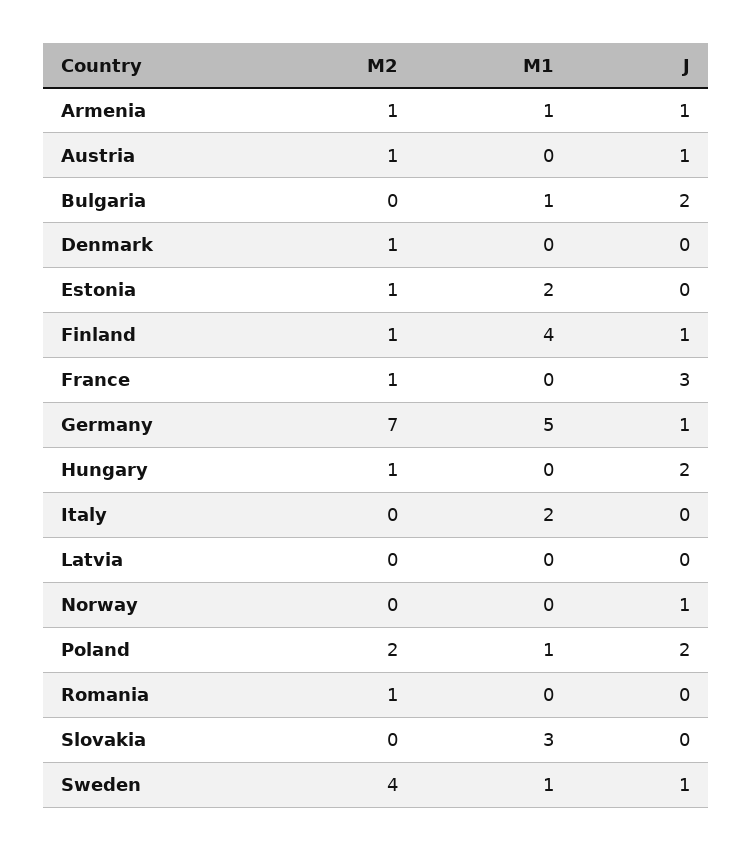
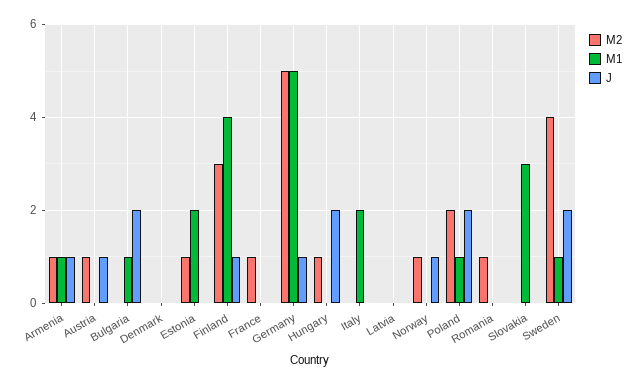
  {
    "M2": {
      "Armenia": 1,
      "Austria": 1,
      "Bulgaria": 0,
-     "Denmark": 1,
+     "Denmark": 0,
      "Estonia": 1,
-     "Finland": 1,
+     "Finland": 3,
      "France": 1,
-     "Germany": 7,
+     "Germany": 5,
      "Hungary": 1,
      "Italy": 0,
      "Latvia": 0,
-     "Norway": 0,
+     "Norway": 1,
      "Poland": 2,
      "Romania": 1,
      "Slovakia": 0,
      "Sweden": 4
    },
    "M1": {
      "Armenia": 1,
      "Austria": 0,
      "Bulgaria": 1,
      "Denmark": 0,
      "Estonia": 2,
      "Finland": 4,
      "France": 0,
      "Germany": 5,
      "Hungary": 0,
      "Italy": 2,
      "Latvia": 0,
      "Norway": 0,
      "Poland": 1,
      "Romania": 0,
      "Slovakia": 3,
      "Sweden": 1
    },
    "J": {
      "Armenia": 1,
      "Austria": 1,
      "Bulgaria": 2,
      "Denmark": 0,
      "Estonia": 0,
      "Finland": 1,
-     "France": 3,
+     "France": 0,
      "Germany": 1,
      "Hungary": 2,
      "Italy": 0,
      "Latvia": 0,
      "Norway": 1,
      "Poland": 2,
      "Romania": 0,
      "Slovakia": 0,
-     "Sweden": 1
+     "Sweden": 2
    }
  }

